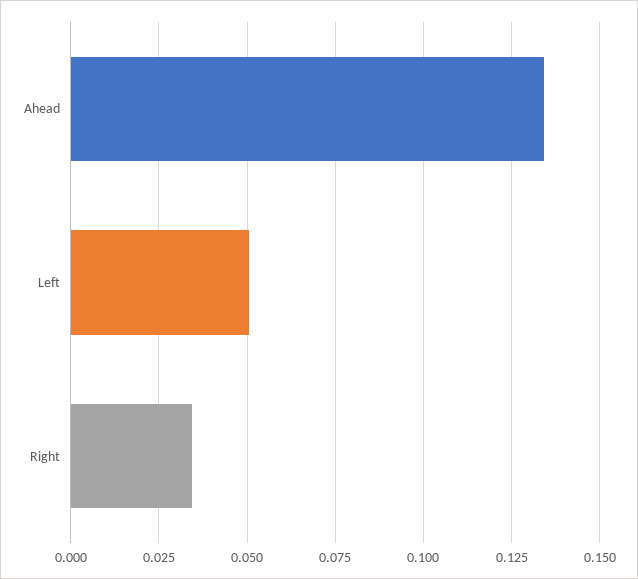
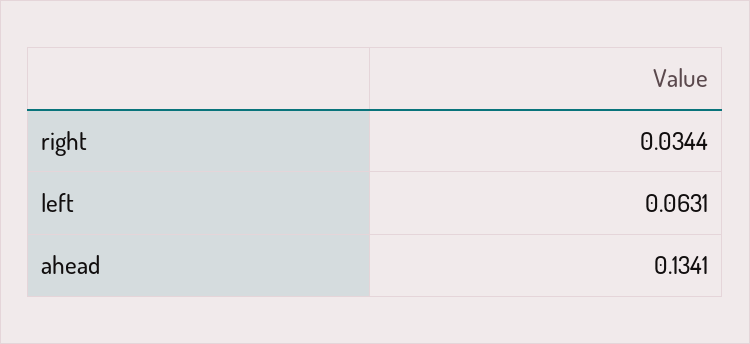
  {
    "Ahead": 0.1341,
-   "Left": 0.05,
+   "Left": 0.0631,
    "Right": 0.0344
  }

